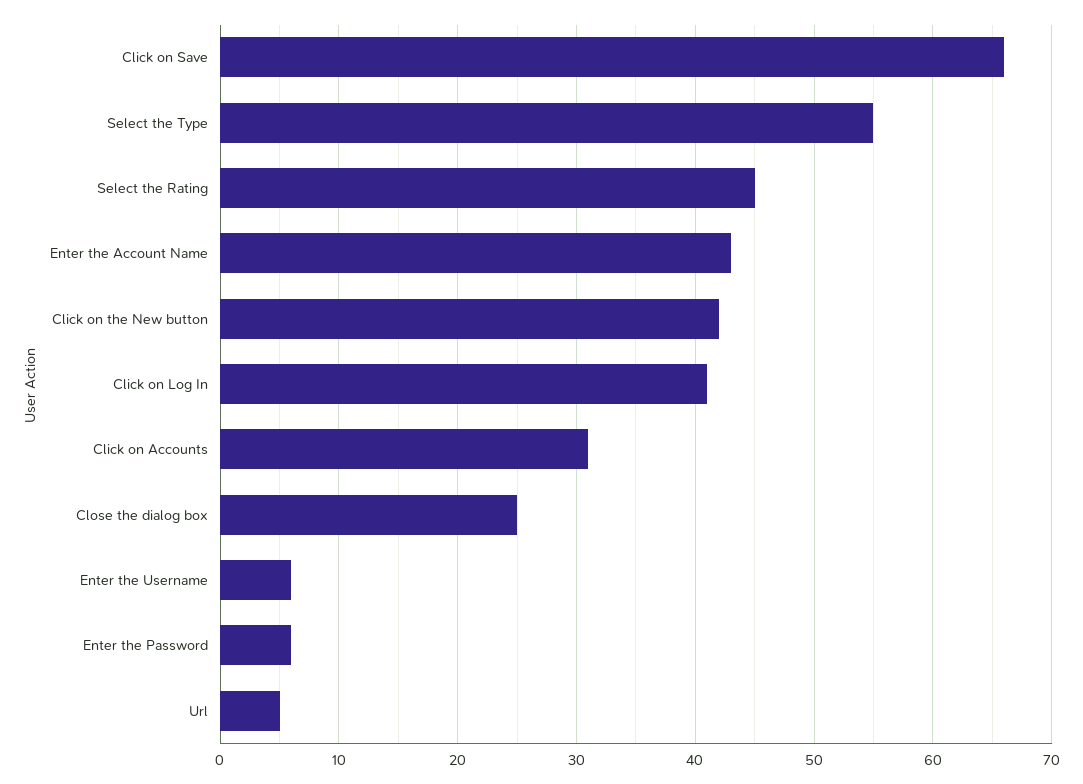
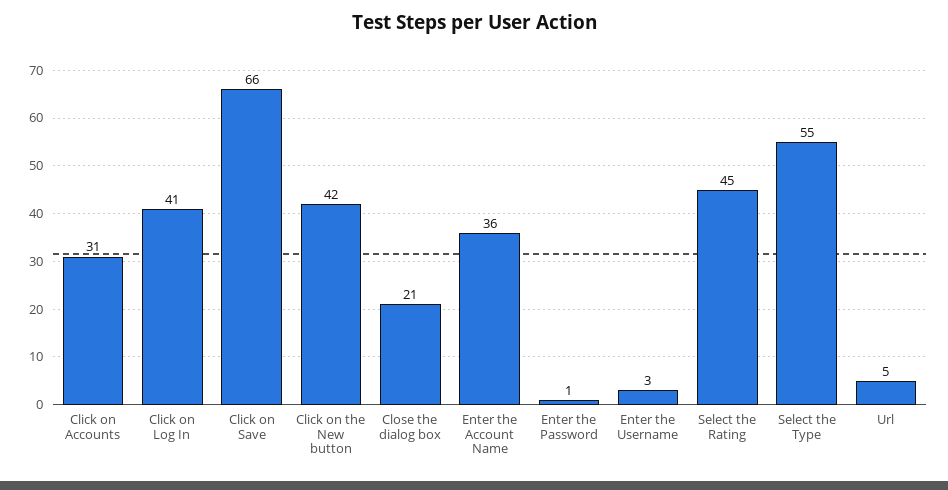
  {
    "Click on Save": 66,
    "Select the Type": 55,
    "Select the Rating": 45,
-   "Enter the Account Name": 43,
+   "Enter the Account Name": 36,
    "Click on the New button": 42,
    "Click on Log In": 41,
    "Click on Accounts": 31,
-   "Close the dialog box": 25,
+   "Close the dialog box": 21,
-   "Enter the Username": 6,
+   "Enter the Username": 3,
-   "Enter the Password": 6,
+   "Enter the Password": 1,
    "Url": 5
  }

